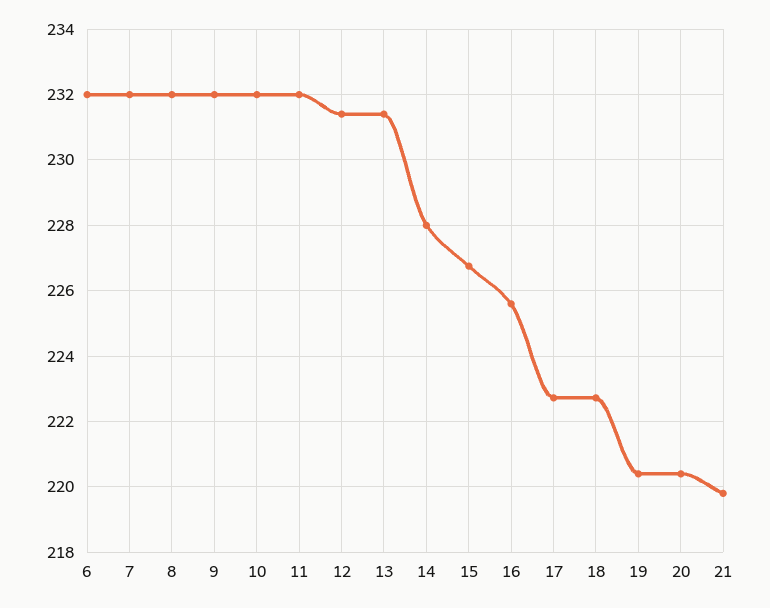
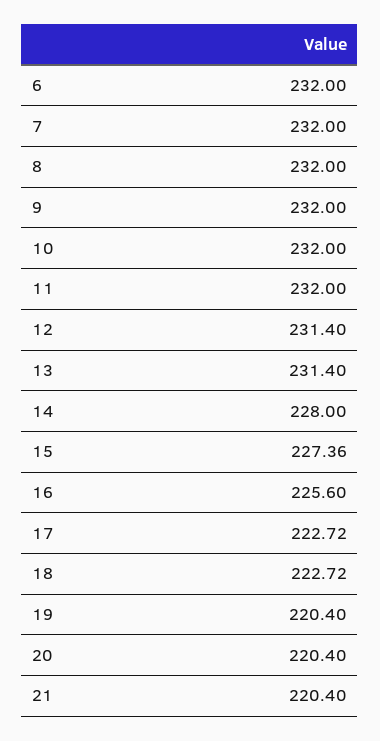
  {
    "6": 232,
    "7": 232,
    "8": 232,
    "9": 232,
    "10": 232,
    "11": 232,
    "12": 231.4,
    "13": 231.4,
    "14": 228,
-   "15": 226.8,
+   "15": 227.36,
    "16": 225.6,
    "17": 222.72,
    "18": 222.72,
    "19": 220.4,
    "20": 220.4,
-   "21": 219.8
+   "21": 220.4
  }

